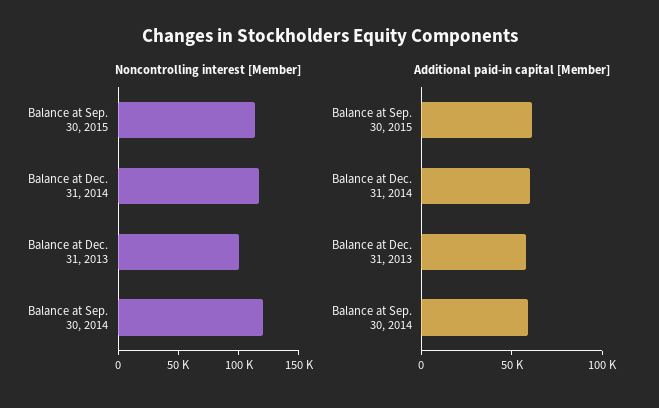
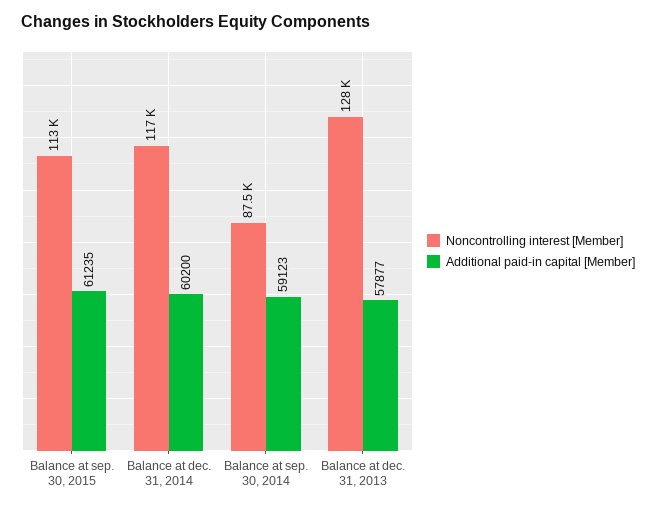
  {
    "Noncontrolling interest [Member]": {
      "Balance at Sep. 30, 2015": 113000,
      "Balance at Dec. 31, 2014": 117000,
-     "Balance at Dec. 31, 2013": 100000,
+     "Balance at Dec. 31, 2013": 128000,
-     "Balance at Sep. 30, 2014": 120000
+     "Balance at Sep. 30, 2014": 87500
    },
    "Additional paid-in capital [Member]": {
      "Balance at Sep. 30, 2015": 61235,
      "Balance at Dec. 31, 2014": 60200,
      "Balance at Dec. 31, 2013": 57877,
      "Balance at Sep. 30, 2014": 59123
    }
  }

